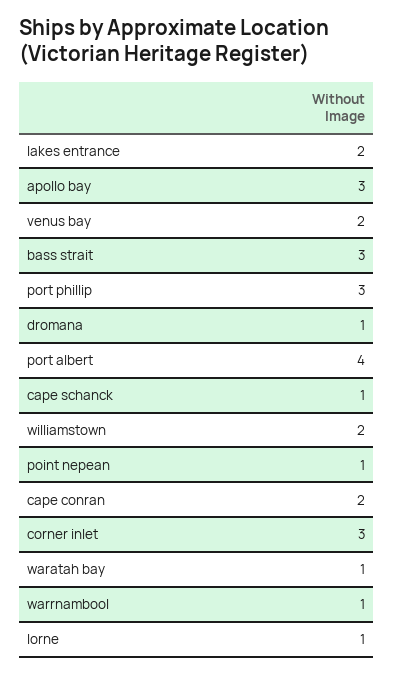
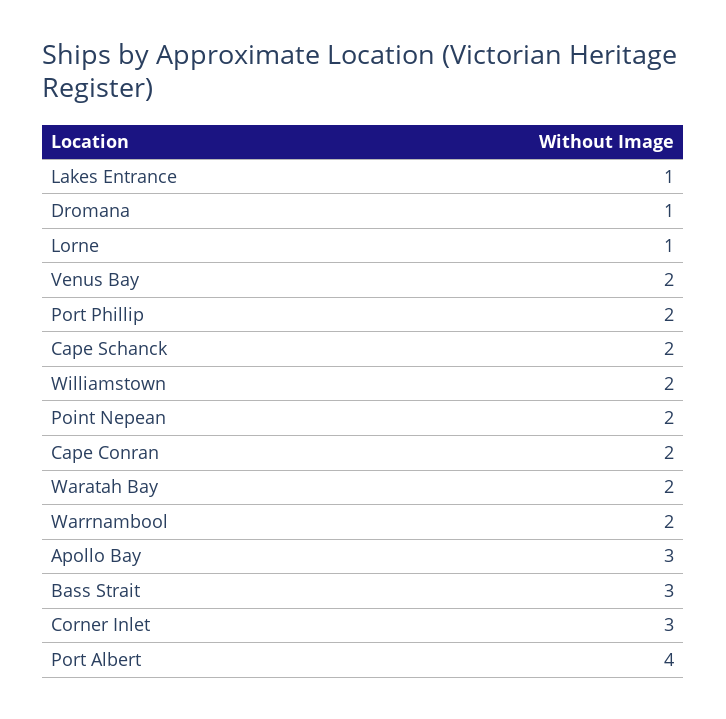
  {
-   "lakes entrance": 2,
+   "lakes entrance": 1,
    "apollo bay": 3,
    "venus bay": 2,
    "bass strait": 3,
-   "port phillip": 3,
+   "port phillip": 2,
    "dromana": 1,
    "port albert": 4,
-   "cape schanck": 1,
+   "cape schanck": 2,
    "williamstown": 2,
-   "point nepean": 1,
+   "point nepean": 2,
    "cape conran": 2,
    "corner inlet": 3,
-   "waratah bay": 1,
+   "waratah bay": 2,
-   "warrnambool": 1,
+   "warrnambool": 2,
    "lorne": 1
  }

